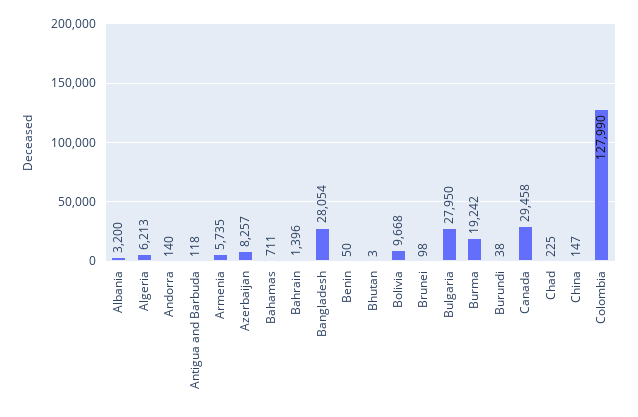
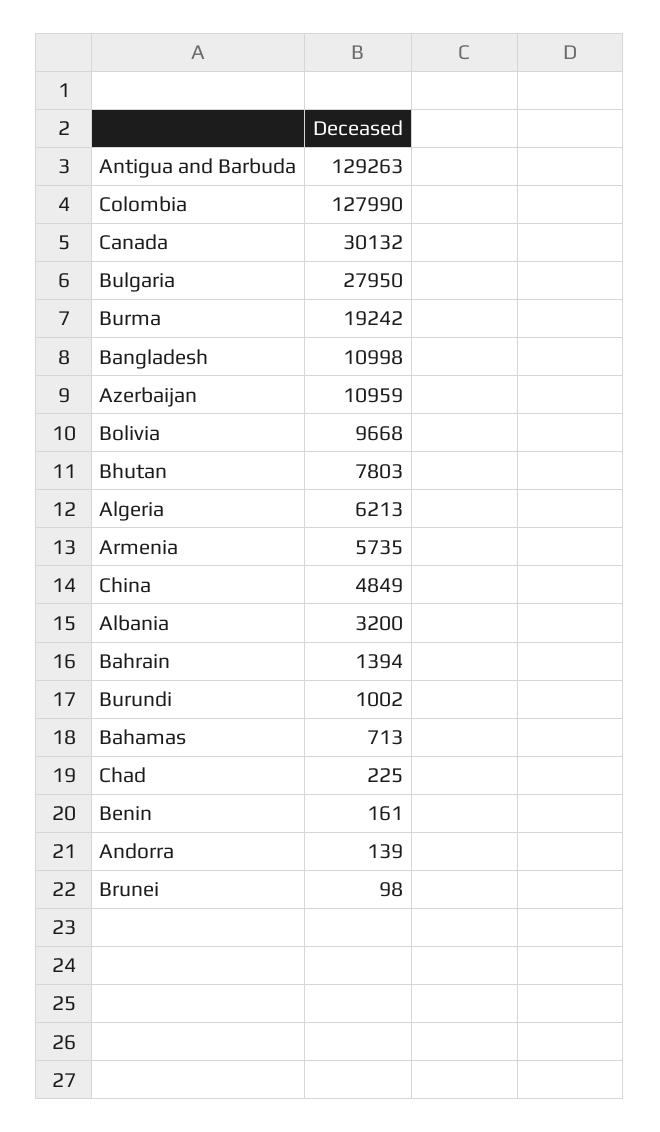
  {
    "Albania": 3200,
    "Algeria": 6213,
-   "Andorra": 140,
+   "Andorra": 139,
-   "Antigua and Barbuda": 118,
+   "Antigua and Barbuda": 129263,
    "Armenia": 5735,
-   "Azerbaijan": 8257,
+   "Azerbaijan": 10959,
-   "Bahamas": 711,
+   "Bahamas": 713,
-   "Bahrain": 1396,
+   "Bahrain": 1394,
-   "Bangladesh": 28054,
+   "Bangladesh": 10998,
-   "Benin": 50,
+   "Benin": 161,
-   "Bhutan": 3,
+   "Bhutan": 7803,
    "Bolivia": 9668,
    "Brunei": 98,
    "Bulgaria": 27950,
    "Burma": 19242,
-   "Burundi": 38,
+   "Burundi": 1002,
-   "Canada": 29458,
+   "Canada": 30132,
    "Chad": 225,
-   "China": 147,
+   "China": 4849,
    "Colombia": 127990
  }

